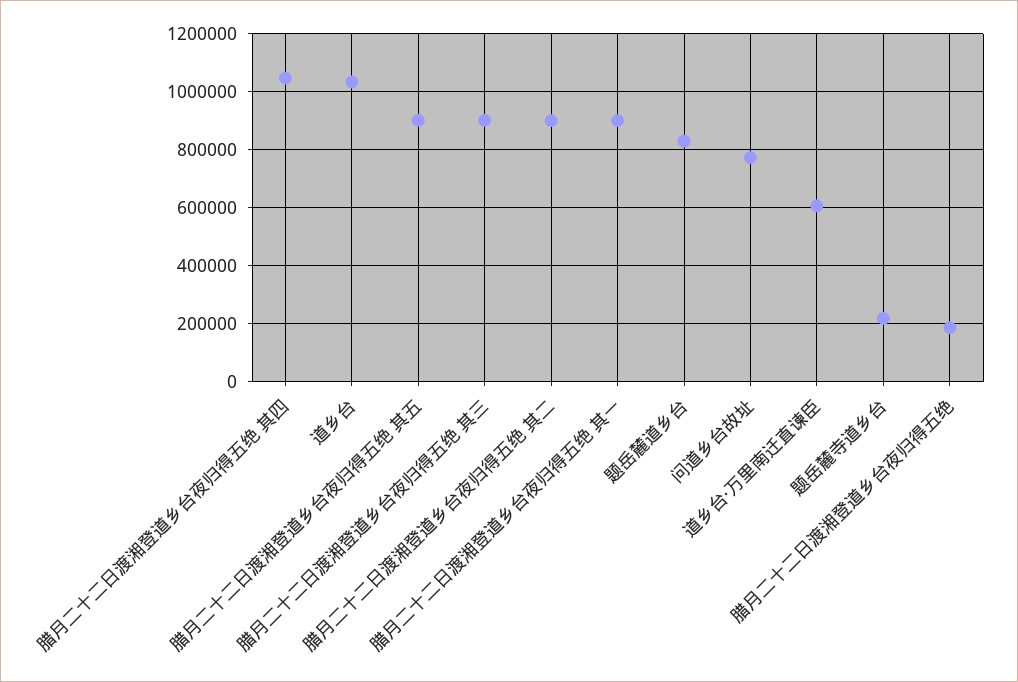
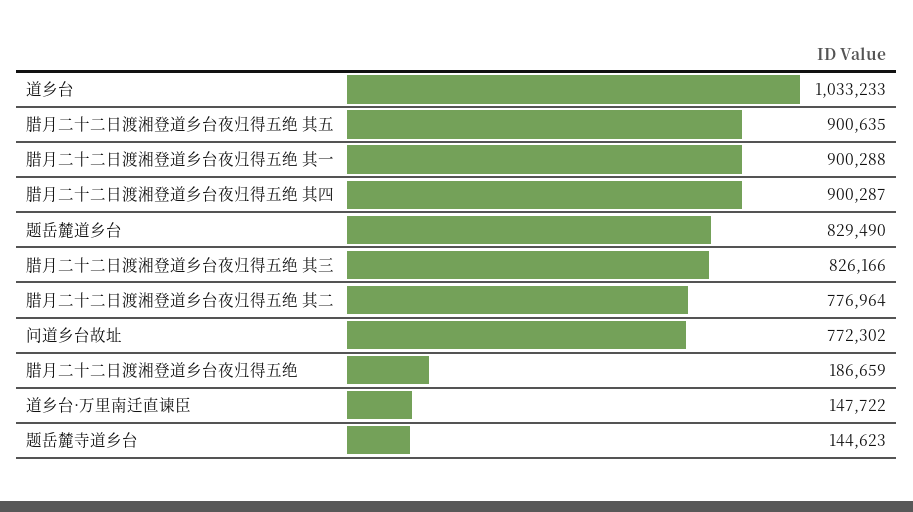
  {
-   "腊月二十二日渡湘登道乡台夜归得五绝 其四": 1050000,
+   "腊月二十二日渡湘登道乡台夜归得五绝 其四": 900287,
    "道乡台": 1033233,
    "腊月二十二日渡湘登道乡台夜归得五绝 其五": 900635,
-   "腊月二十二日渡湘登道乡台夜归得五绝 其三": 900000,
+   "腊月二十二日渡湘登道乡台夜归得五绝 其三": 826166,
-   "腊月二十二日渡湘登道乡台夜归得五绝 其二": 900000,
+   "腊月二十二日渡湘登道乡台夜归得五绝 其二": 776964,
    "腊月二十二日渡湘登道乡台夜归得五绝 其一": 900288,
    "题岳麓道乡台": 829490,
    "问道乡台故址": 772302,
-   "道乡台·万里南迁直谏臣": 600000,
+   "道乡台·万里南迁直谏臣": 147722,
-   "题岳麓寺道乡台": 225000,
+   "题岳麓寺道乡台": 144623,
    "腊月二十二日渡湘登道乡台夜归得五绝": 186659
  }

